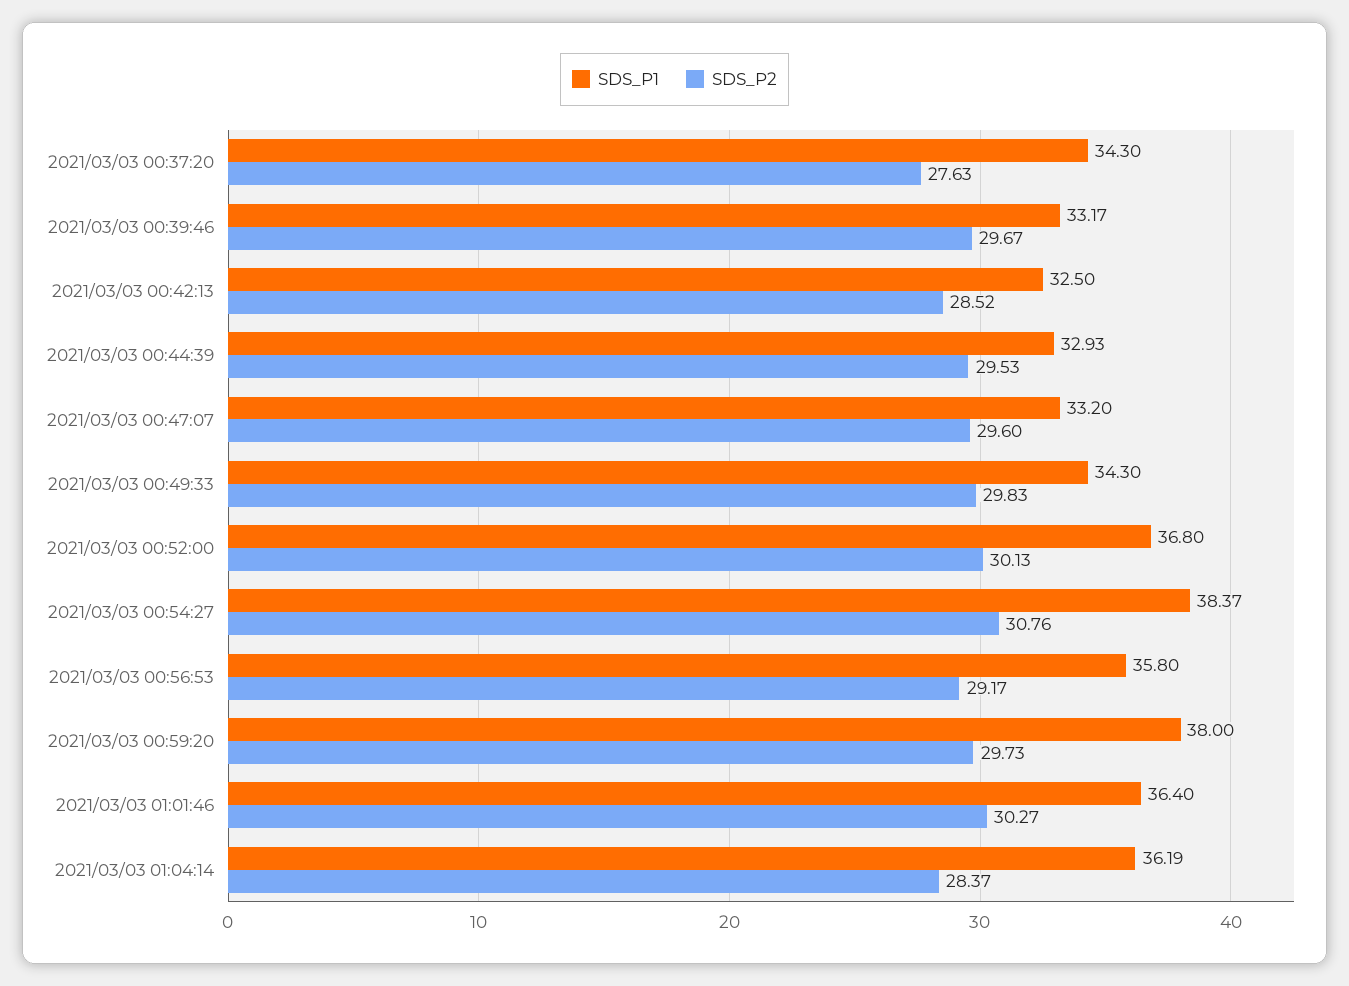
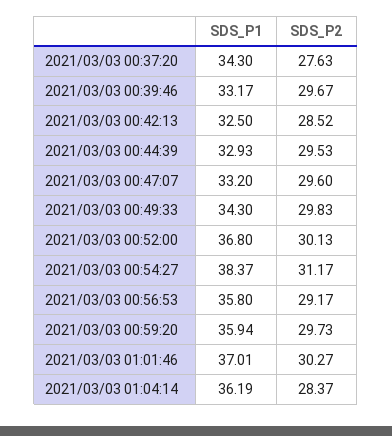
  {
    "SDS_P1": {
      "2021/03/03 00:37:20": 34.3,
      "2021/03/03 00:39:46": 33.17,
      "2021/03/03 00:42:13": 32.5,
      "2021/03/03 00:44:39": 32.93,
      "2021/03/03 00:47:07": 33.2,
      "2021/03/03 00:49:33": 34.3,
      "2021/03/03 00:52:00": 36.8,
      "2021/03/03 00:54:27": 38.37,
      "2021/03/03 00:56:53": 35.8,
-     "2021/03/03 00:59:20": 38,
+     "2021/03/03 00:59:20": 35.94,
-     "2021/03/03 01:01:46": 36.4,
+     "2021/03/03 01:01:46": 37.01,
      "2021/03/03 01:04:14": 36.19
    },
    "SDS_P2": {
      "2021/03/03 00:37:20": 27.63,
      "2021/03/03 00:39:46": 29.67,
      "2021/03/03 00:42:13": 28.52,
      "2021/03/03 00:44:39": 29.53,
      "2021/03/03 00:47:07": 29.6,
      "2021/03/03 00:49:33": 29.83,
      "2021/03/03 00:52:00": 30.13,
-     "2021/03/03 00:54:27": 30.76,
+     "2021/03/03 00:54:27": 31.17,
      "2021/03/03 00:56:53": 29.17,
      "2021/03/03 00:59:20": 29.73,
      "2021/03/03 01:01:46": 30.27,
      "2021/03/03 01:04:14": 28.37
    }
  }

